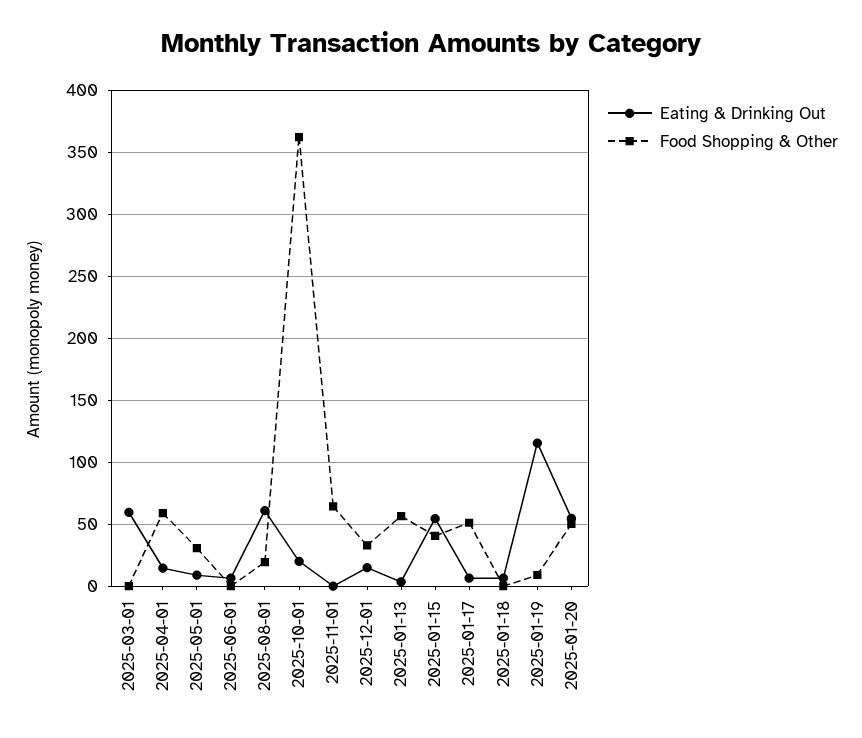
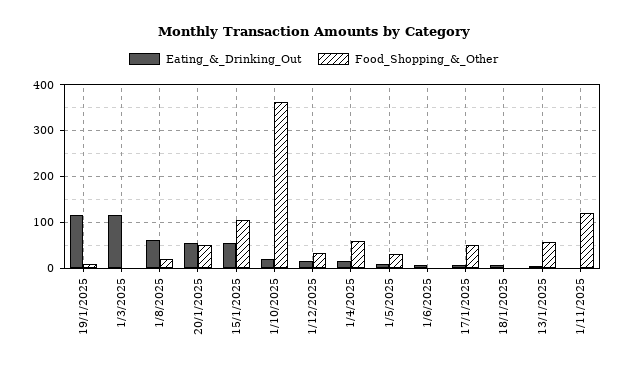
  {
    "Eating & Drinking Out": {
-     "2025-03-01": 60,
+     "2025-03-01": 120,
      "2025-04-01": 15,
      "2025-05-01": 10,
      "2025-06-01": 5,
      "2025-08-01": 60,
      "2025-10-01": 20,
      "2025-11-01": 0,
      "2025-12-01": 15,
      "2025-01-13": 5,
      "2025-01-15": 55,
      "2025-01-17": 5,
      "2025-01-18": 5,
      "2025-01-19": 115,
      "2025-01-20": 55
    },
    "Food Shopping & Other": {
      "2025-03-01": 0,
      "2025-04-01": 60,
      "2025-05-01": 30,
      "2025-06-01": 0,
      "2025-08-01": 20,
      "2025-10-01": 360,
-     "2025-11-01": 65,
+     "2025-11-01": 120,
      "2025-12-01": 35,
      "2025-01-13": 55,
-     "2025-01-15": 40,
+     "2025-01-15": 100,
      "2025-01-17": 50,
      "2025-01-18": 0,
      "2025-01-19": 10,
      "2025-01-20": 50
    }
  }

